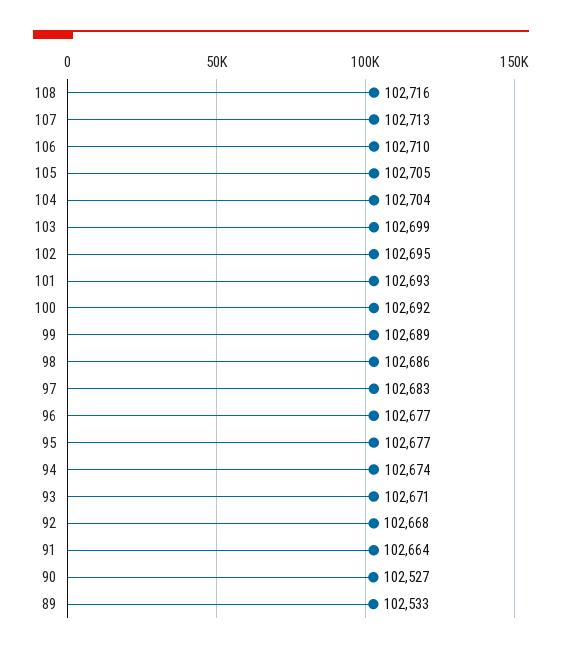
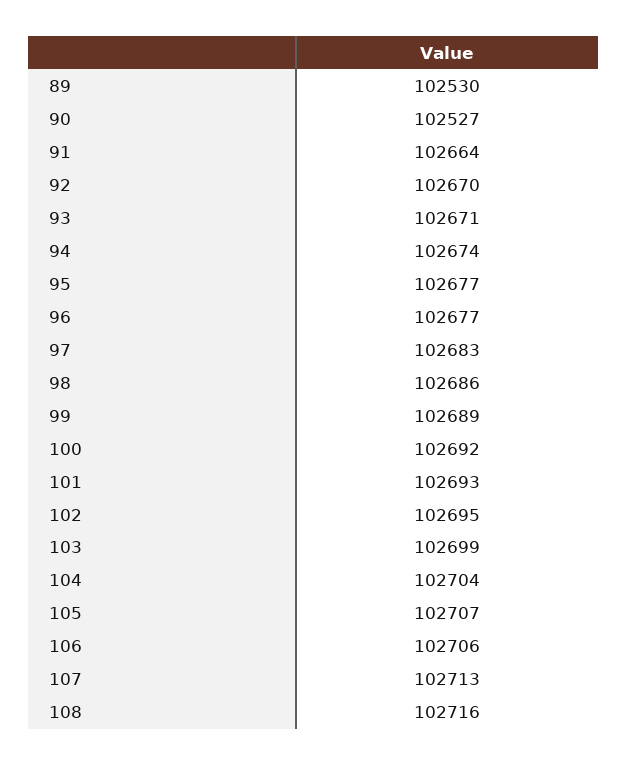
  {
    "108": 102716,
    "107": 102713,
-   "106": 102710,
+   "106": 102706,
-   "105": 102705,
+   "105": 102707,
    "104": 102704,
    "103": 102699,
    "102": 102695,
    "101": 102693,
    "100": 102692,
    "99": 102689,
    "98": 102686,
    "97": 102683,
    "96": 102677,
    "95": 102677,
    "94": 102674,
    "93": 102671,
-   "92": 102668,
+   "92": 102670,
    "91": 102664,
    "90": 102527,
-   "89": 102533
+   "89": 102530
  }

